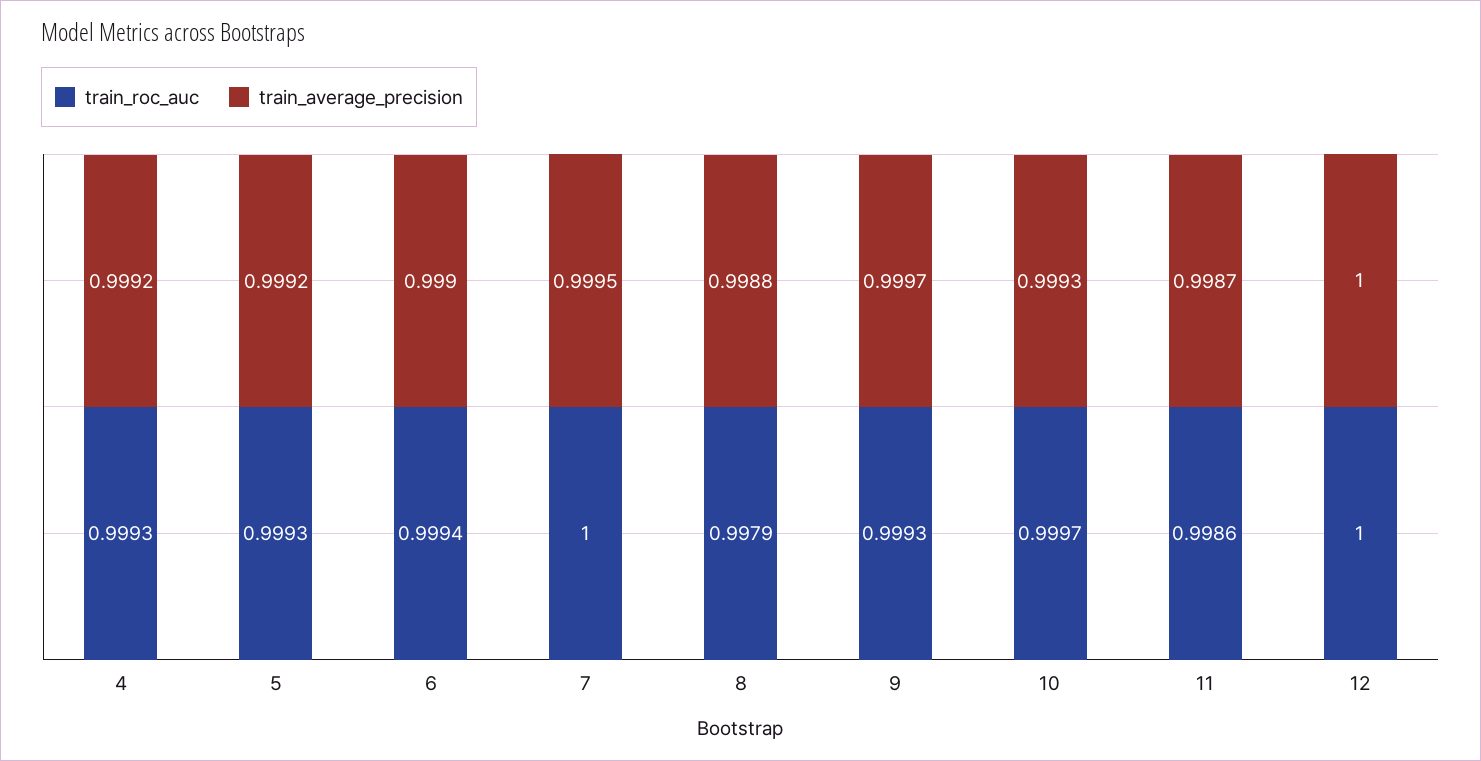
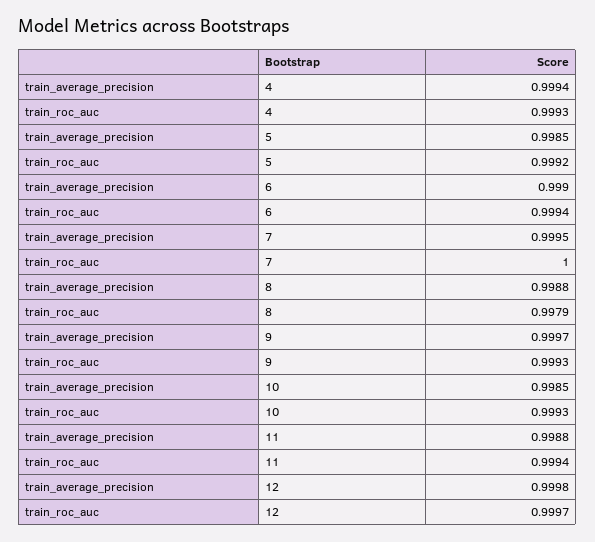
  {
    "train_roc_auc": {
      "4": 0.9993,
-     "5": 0.9993,
+     "5": 0.9992,
      "6": 0.9994,
      "7": 1,
      "8": 0.9979,
      "9": 0.9993,
-     "10": 0.9997,
+     "10": 0.9993,
-     "11": 0.9986,
+     "11": 0.9994,
-     "12": 1
+     "12": 0.9997
    },
    "train_average_precision": {
-     "4": 0.9992,
+     "4": 0.9994,
-     "5": 0.9992,
+     "5": 0.9985,
      "6": 0.999,
      "7": 0.9995,
      "8": 0.9988,
      "9": 0.9997,
-     "10": 0.9993,
+     "10": 0.9985,
-     "11": 0.9987,
+     "11": 0.9988,
-     "12": 1
+     "12": 0.9998
    }
  }

